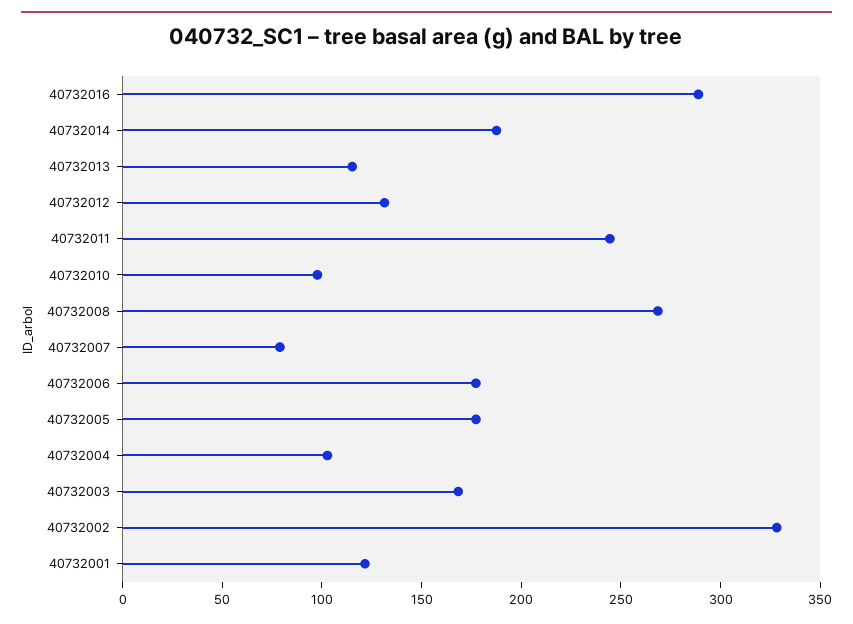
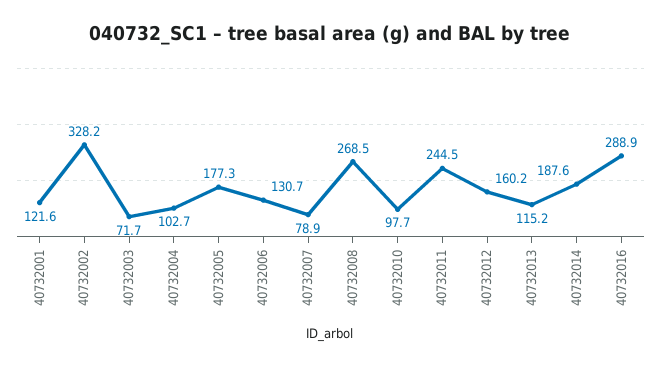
  {
    "40732016": 288.9,
    "40732014": 187.6,
    "40732013": 115.2,
-   "40732012": 130,
+   "40732012": 160.2,
    "40732011": 244.5,
    "40732010": 97.7,
    "40732008": 268.5,
    "40732007": 78.9,
-   "40732006": 180,
+   "40732006": 130.7,
    "40732005": 177.3,
    "40732004": 102.7,
-   "40732003": 170,
+   "40732003": 71.7,
    "40732002": 328.2,
    "40732001": 121.6
  }

